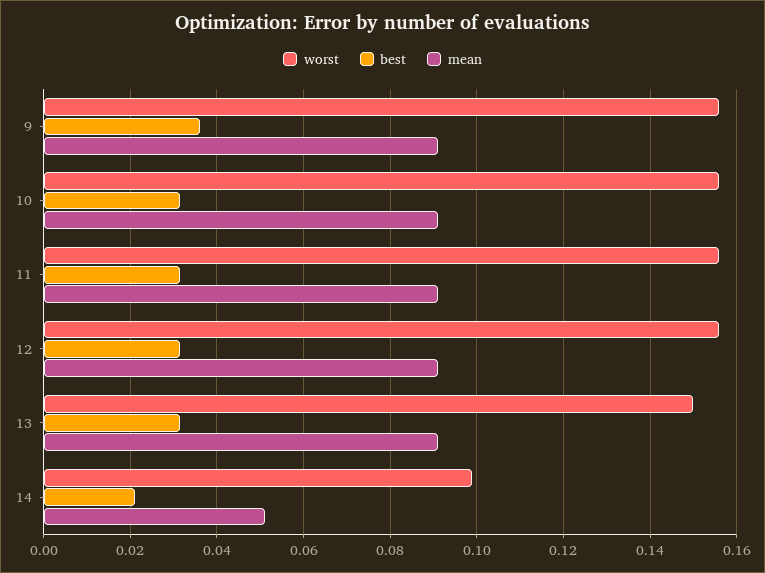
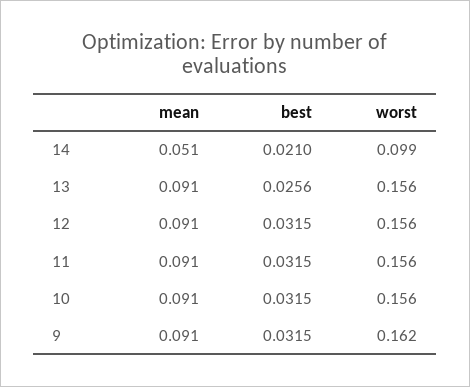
  {
    "worst": {
-     "9": 0.156,
+     "9": 0.162,
      "10": 0.156,
      "11": 0.156,
      "12": 0.156,
-     "13": 0.15,
+     "13": 0.156,
      "14": 0.099
    },
    "best": {
-     "9": 0.036,
+     "9": 0.0315,
      "10": 0.0315,
      "11": 0.0315,
      "12": 0.0315,
-     "13": 0.032,
+     "13": 0.0256,
      "14": 0.021
    },
    "mean": {
      "9": 0.091,
      "10": 0.091,
      "11": 0.091,
      "12": 0.091,
      "13": 0.091,
      "14": 0.051
    }
  }

